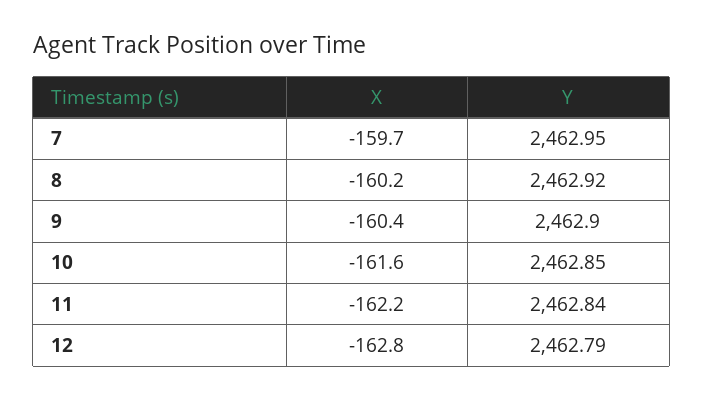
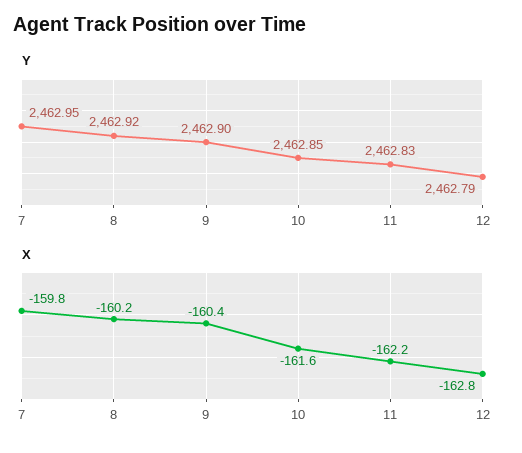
  {
    "X": {
-     "7": -159.7,
+     "7": -159.8,
      "8": -160.2,
      "9": -160.4,
      "10": -161.6,
      "11": -162.2,
      "12": -162.8
    },
    "Y": {
      "7": 2462.95,
      "8": 2462.92,
      "9": 2462.9,
      "10": 2462.85,
-     "11": 2462.84,
+     "11": 2462.83,
      "12": 2462.79
    }
  }

